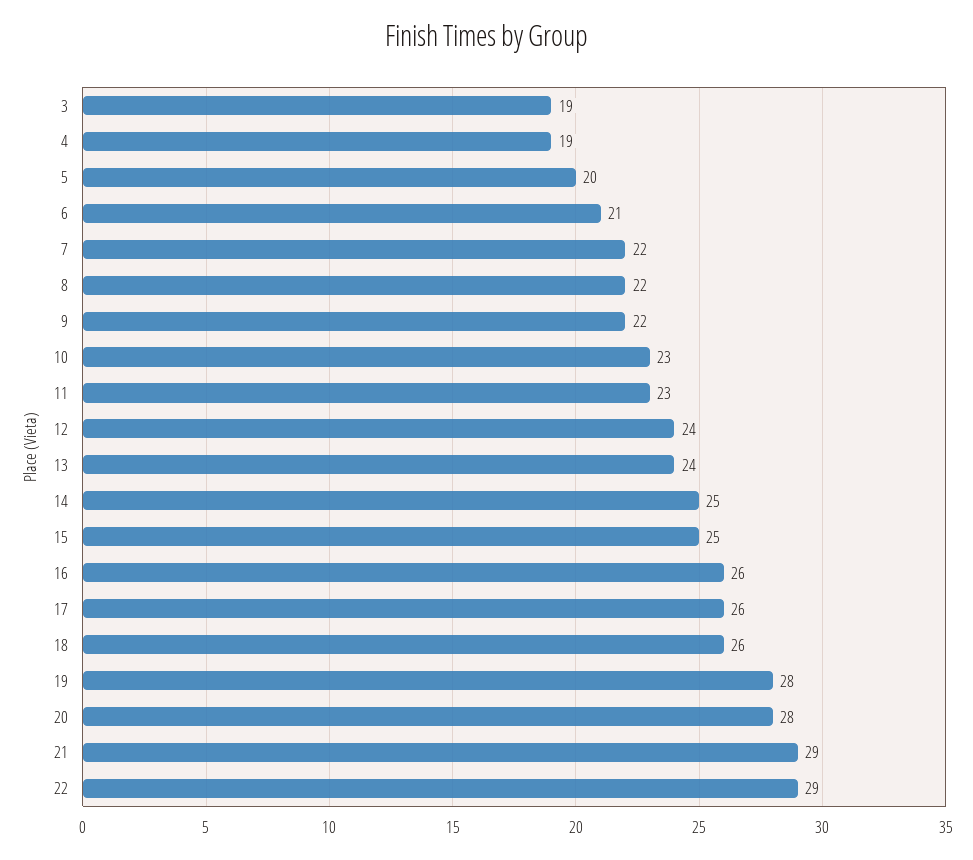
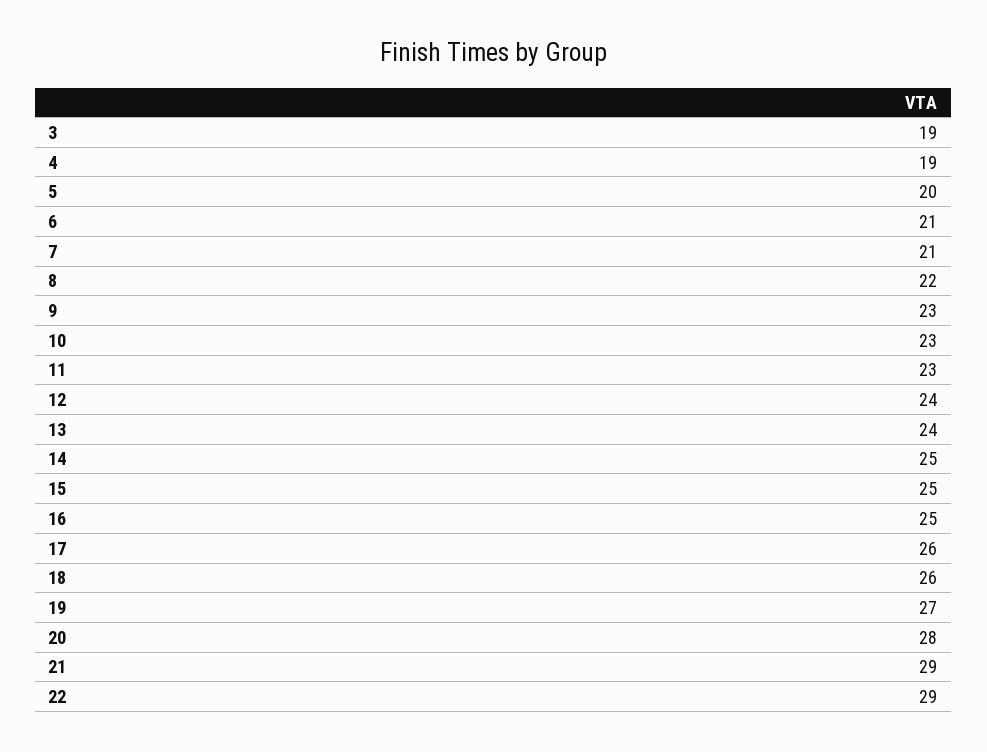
  {
    "3": 19,
    "4": 19,
    "5": 20,
    "6": 21,
-   "7": 22,
+   "7": 21,
    "8": 22,
-   "9": 22,
+   "9": 23,
    "10": 23,
    "11": 23,
    "12": 24,
    "13": 24,
    "14": 25,
    "15": 25,
-   "16": 26,
+   "16": 25,
    "17": 26,
    "18": 26,
-   "19": 28,
+   "19": 27,
    "20": 28,
    "21": 29,
    "22": 29
  }

